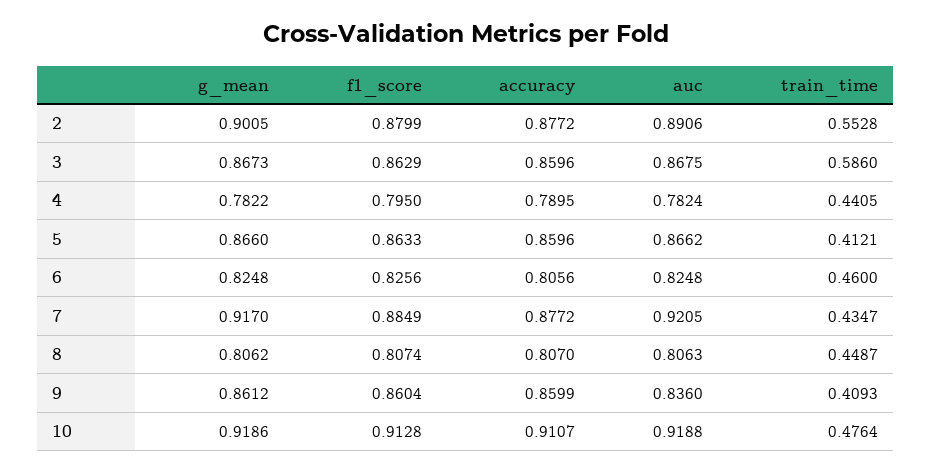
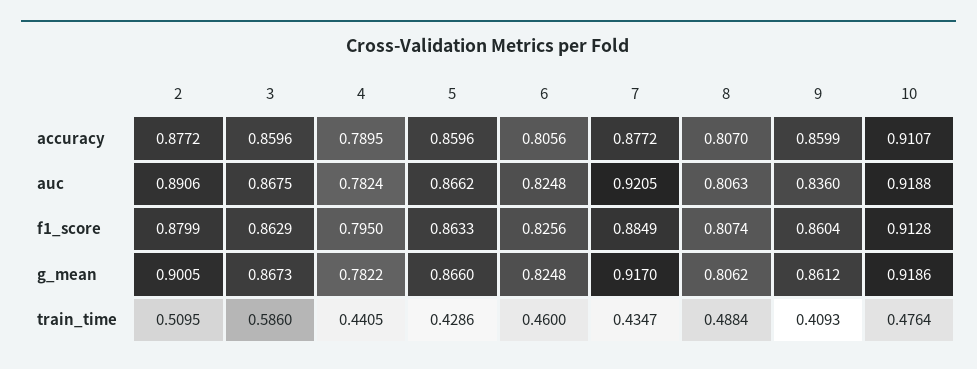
  {
    "g_mean": {
      "2": 0.9005,
      "3": 0.8673,
      "4": 0.7822,
      "5": 0.866,
      "6": 0.8248,
      "7": 0.917,
      "8": 0.8062,
      "9": 0.8612,
      "10": 0.9186
    },
    "f1_score": {
      "2": 0.8799,
      "3": 0.8629,
      "4": 0.795,
      "5": 0.8633,
      "6": 0.8256,
      "7": 0.8849,
      "8": 0.8074,
      "9": 0.8604,
      "10": 0.9128
    },
    "accuracy": {
      "2": 0.8772,
      "3": 0.8596,
      "4": 0.7895,
      "5": 0.8596,
      "6": 0.8056,
      "7": 0.8772,
      "8": 0.807,
      "9": 0.8599,
      "10": 0.9107
    },
    "auc": {
      "2": 0.8906,
      "3": 0.8675,
      "4": 0.7824,
      "5": 0.8662,
      "6": 0.8248,
      "7": 0.9205,
      "8": 0.8063,
      "9": 0.836,
      "10": 0.9188
    },
    "train_time": {
-     "2": 0.5528,
+     "2": 0.5095,
      "3": 0.586,
      "4": 0.4405,
-     "5": 0.4121,
+     "5": 0.4286,
      "6": 0.46,
      "7": 0.4347,
-     "8": 0.4487,
+     "8": 0.4884,
      "9": 0.4093,
      "10": 0.4764
    }
  }

